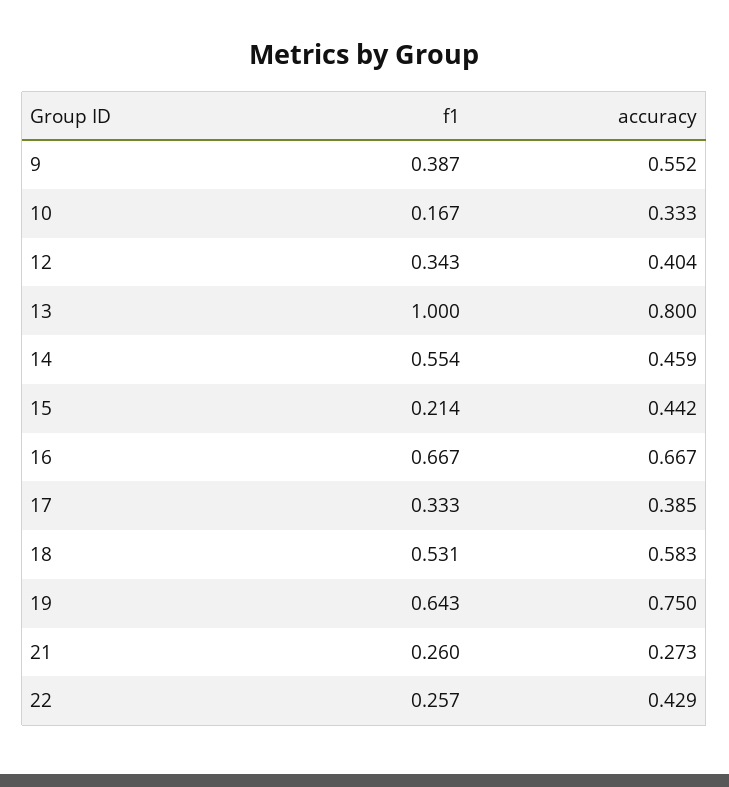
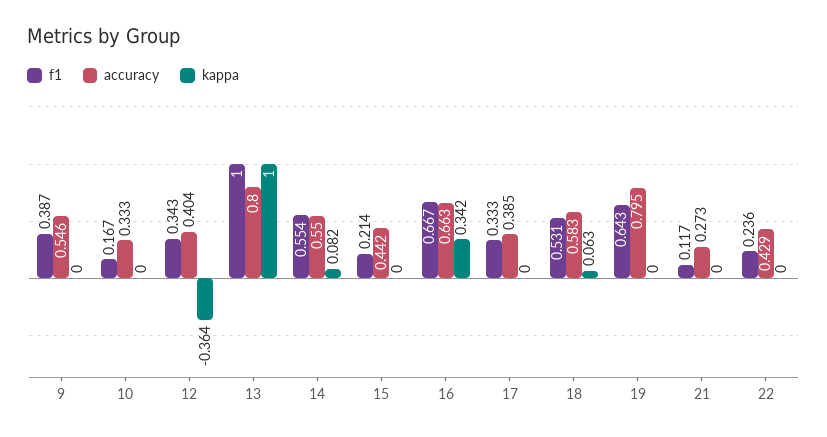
  {
    "f1": {
      "9": 0.387,
      "10": 0.167,
      "12": 0.343,
      "13": 1,
      "14": 0.554,
      "15": 0.214,
      "16": 0.667,
      "17": 0.333,
      "18": 0.531,
      "19": 0.643,
-     "21": 0.26,
+     "21": 0.117,
-     "22": 0.257
+     "22": 0.236
    },
    "accuracy": {
-     "9": 0.552,
+     "9": 0.546,
      "10": 0.333,
      "12": 0.404,
      "13": 0.8,
-     "14": 0.459,
+     "14": 0.55,
      "15": 0.442,
-     "16": 0.667,
+     "16": 0.663,
      "17": 0.385,
      "18": 0.583,
-     "19": 0.75,
+     "19": 0.795,
      "21": 0.273,
      "22": 0.429
-   }
+   },
+   "kappa": {
+     "9": 0,
+     "10": 0,
+     "12": -0.364,
+     "13": 1,
+     "14": 0.082,
+     "15": 0,
+     "16": 0.342,
+     "17": 0,
+     "18": 0.063,
+     "19": 0,
+     "21": 0,
+     "22": 0
+   }
  }

